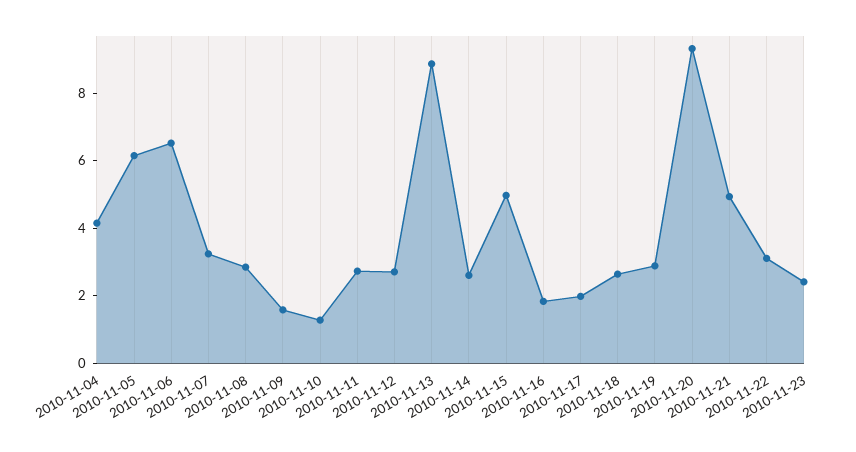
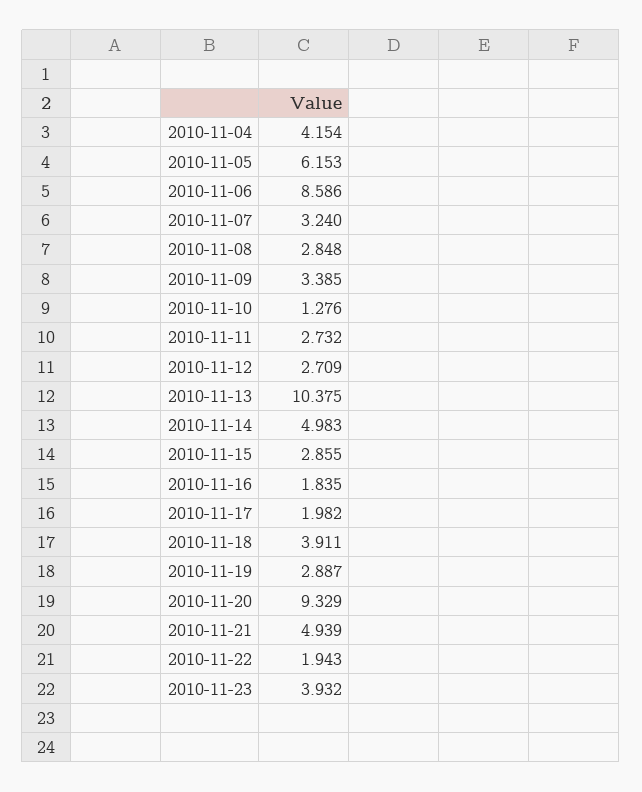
  {
    "2010-11-04": 4.154,
    "2010-11-05": 6.153,
-   "2010-11-06": 6.5,
+   "2010-11-06": 8.586,
    "2010-11-07": 3.24,
    "2010-11-08": 2.848,
-   "2010-11-09": 1.5,
+   "2010-11-09": 3.385,
    "2010-11-10": 1.276,
    "2010-11-11": 2.732,
    "2010-11-12": 2.709,
-   "2010-11-13": 9,
+   "2010-11-13": 10.375,
-   "2010-11-14": 2.5,
+   "2010-11-14": 4.983,
-   "2010-11-15": 5,
+   "2010-11-15": 2.855,
    "2010-11-16": 1.835,
    "2010-11-17": 1.982,
-   "2010-11-18": 2.5,
+   "2010-11-18": 3.911,
    "2010-11-19": 2.887,
    "2010-11-20": 9.329,
    "2010-11-21": 4.939,
-   "2010-11-22": 3,
+   "2010-11-22": 1.943,
-   "2010-11-23": 2.5
+   "2010-11-23": 3.932
  }

